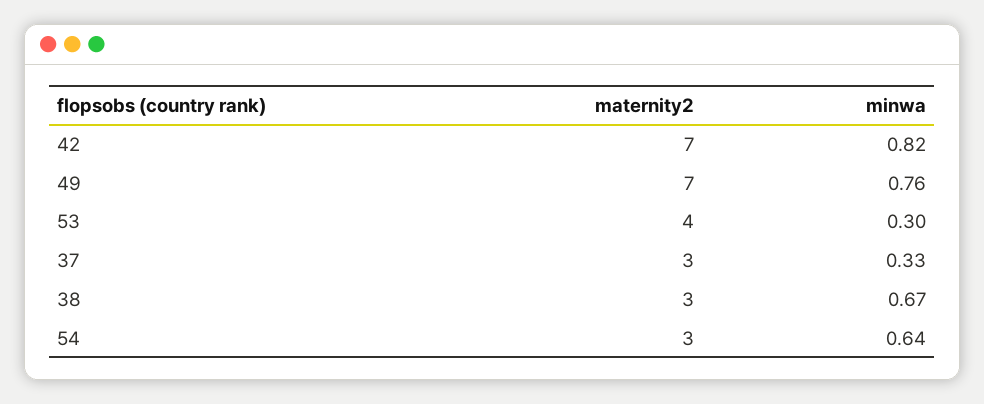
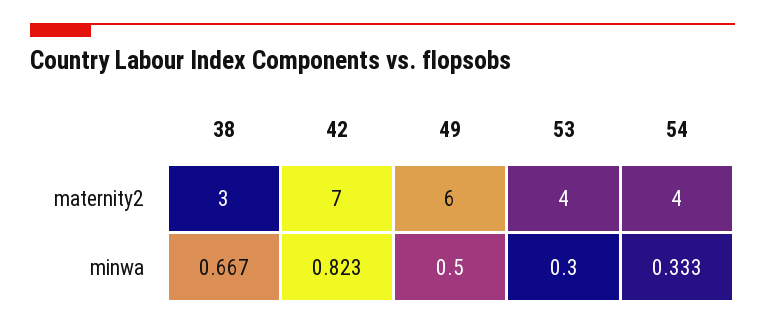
  {
    "maternity2": {
      "42": 7,
-     "49": 7,
+     "49": 6,
      "53": 4,
-     "37": 3,
      "38": 3,
-     "54": 3
+     "54": 4
    },
    "minwa": {
      "42": 0.823,
-     "49": 0.76,
+     "49": 0.5,
      "53": 0.3,
-     "37": 0.33,
      "38": 0.667,
-     "54": 0.64
+     "54": 0.333
    }
  }

